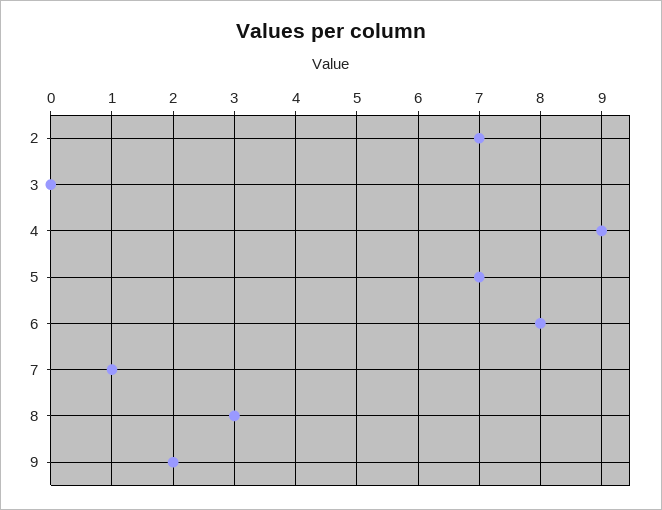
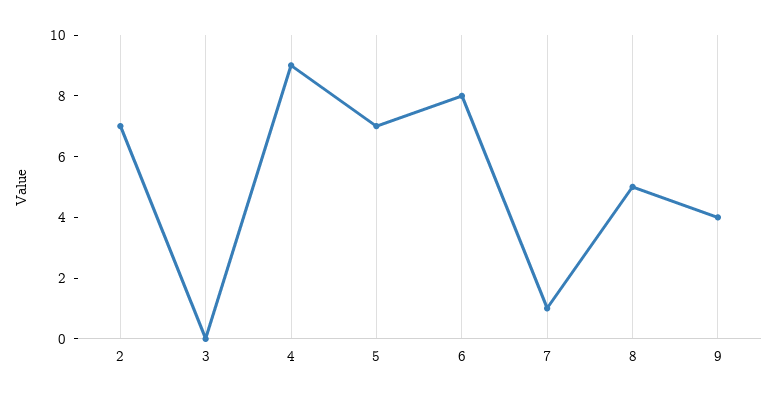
  {
    "2": 7,
    "3": 0,
    "4": 9,
    "5": 7,
    "6": 8,
    "7": 1,
-   "8": 3,
+   "8": 5,
-   "9": 2
+   "9": 4
  }

